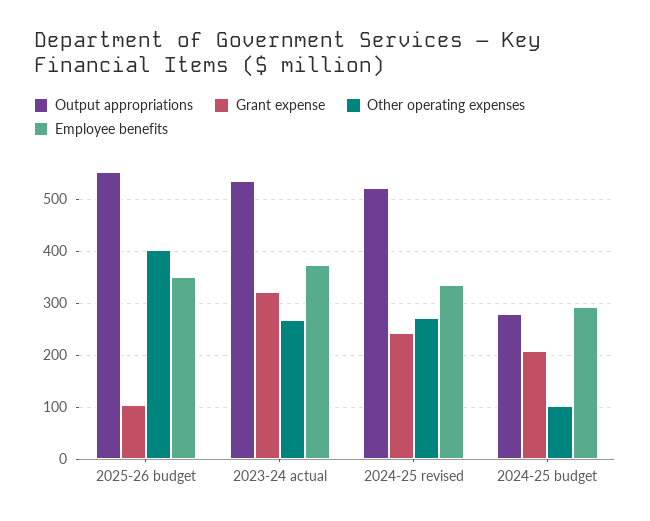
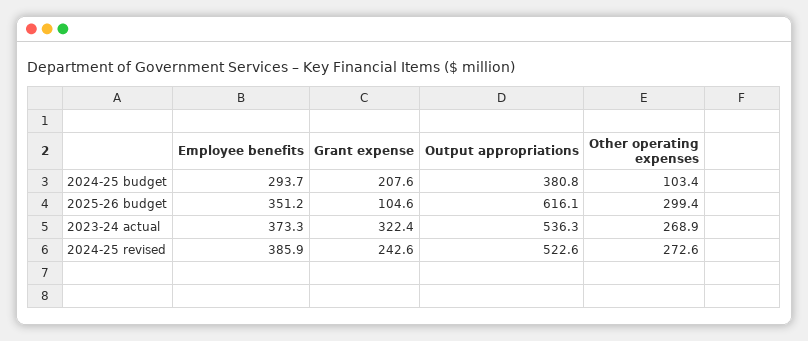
  {
    "Output appropriations": {
-     "2025-26 budget": 560,
+     "2025-26 budget": 616.1,
      "2023-24 actual": 536.3,
      "2024-25 revised": 522.6,
-     "2024-25 budget": 280
+     "2024-25 budget": 380.8
    },
    "Grant expense": {
      "2025-26 budget": 104.6,
      "2023-24 actual": 322.4,
      "2024-25 revised": 242.6,
      "2024-25 budget": 207.6
    },
    "Other operating expenses": {
-     "2025-26 budget": 400,
+     "2025-26 budget": 299.4,
      "2023-24 actual": 268.9,
      "2024-25 revised": 272.6,
      "2024-25 budget": 103.4
    },
    "Employee benefits": {
      "2025-26 budget": 351.2,
      "2023-24 actual": 373.3,
-     "2024-25 revised": 340,
+     "2024-25 revised": 385.9,
      "2024-25 budget": 293.7
    }
  }

